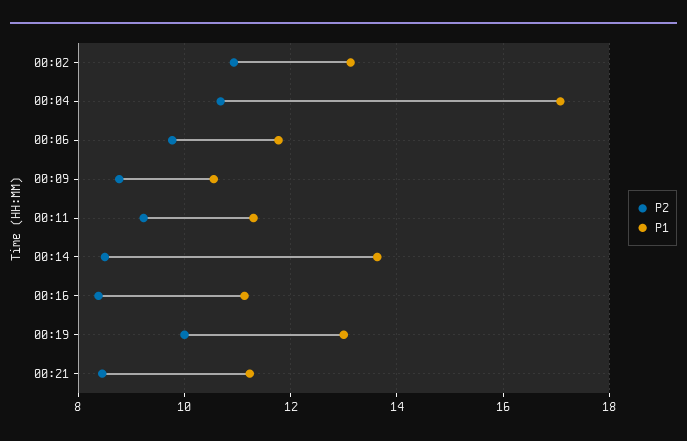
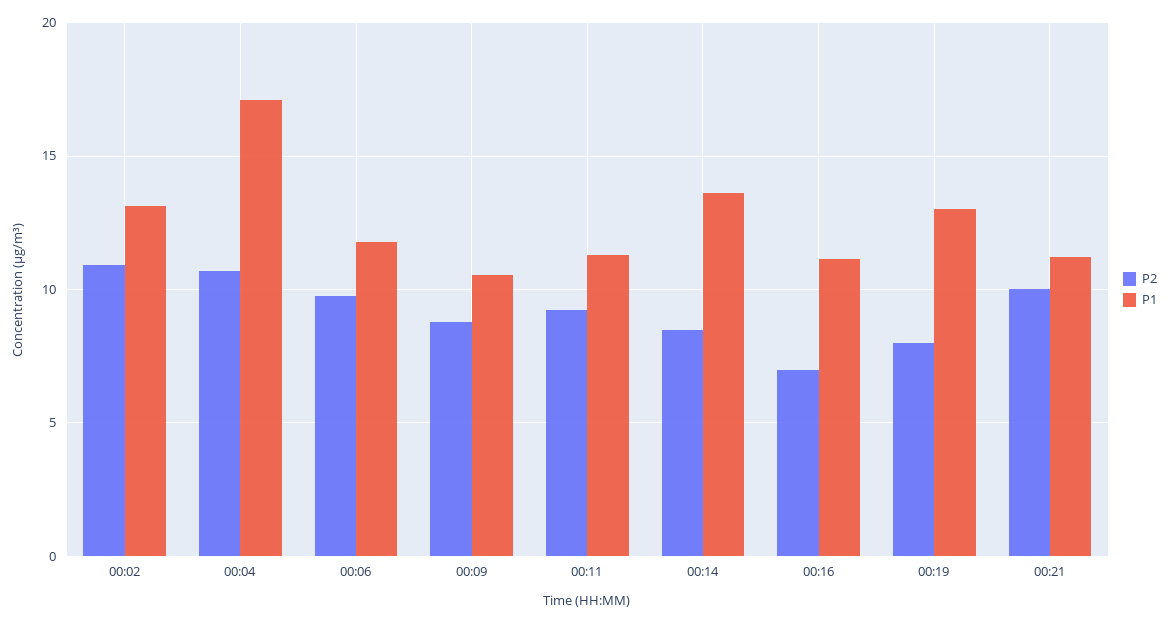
  {
    "P2": {
      "00:02": 11,
      "00:04": 10.6,
      "00:06": 9.8,
      "00:09": 8.8,
      "00:11": 9.2,
      "00:14": 8.6,
-     "00:16": 8.4,
+     "00:16": 7,
-     "00:19": 10,
+     "00:19": 8,
-     "00:21": 8.4
+     "00:21": 10
    },
    "P1": {
      "00:02": 13.2,
      "00:04": 17,
      "00:06": 11.8,
      "00:09": 10.6,
      "00:11": 11.4,
      "00:14": 13.6,
      "00:16": 11.2,
      "00:19": 13,
      "00:21": 11.2
    }
  }

